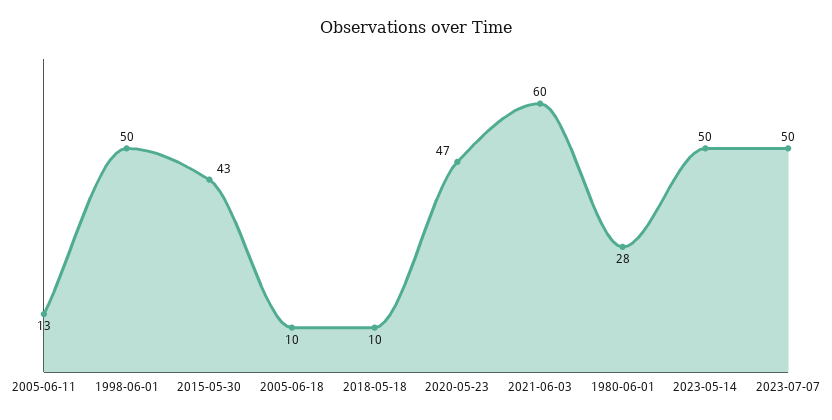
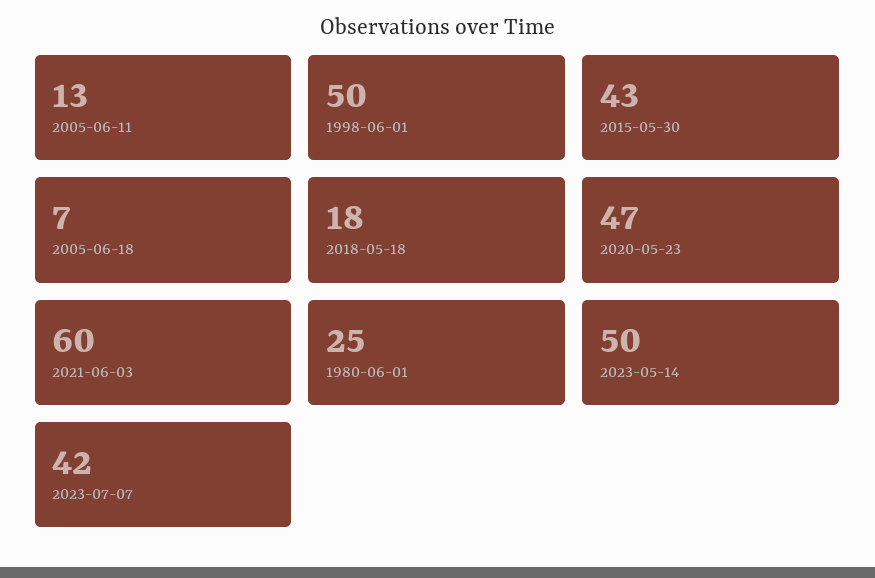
  {
    "2005-06-11": 13,
    "1998-06-01": 50,
    "2015-05-30": 43,
-   "2005-06-18": 10,
+   "2005-06-18": 7,
-   "2018-05-18": 10,
+   "2018-05-18": 18,
    "2020-05-23": 47,
    "2021-06-03": 60,
-   "1980-06-01": 28,
+   "1980-06-01": 25,
    "2023-05-14": 50,
-   "2023-07-07": 50
+   "2023-07-07": 42
  }

